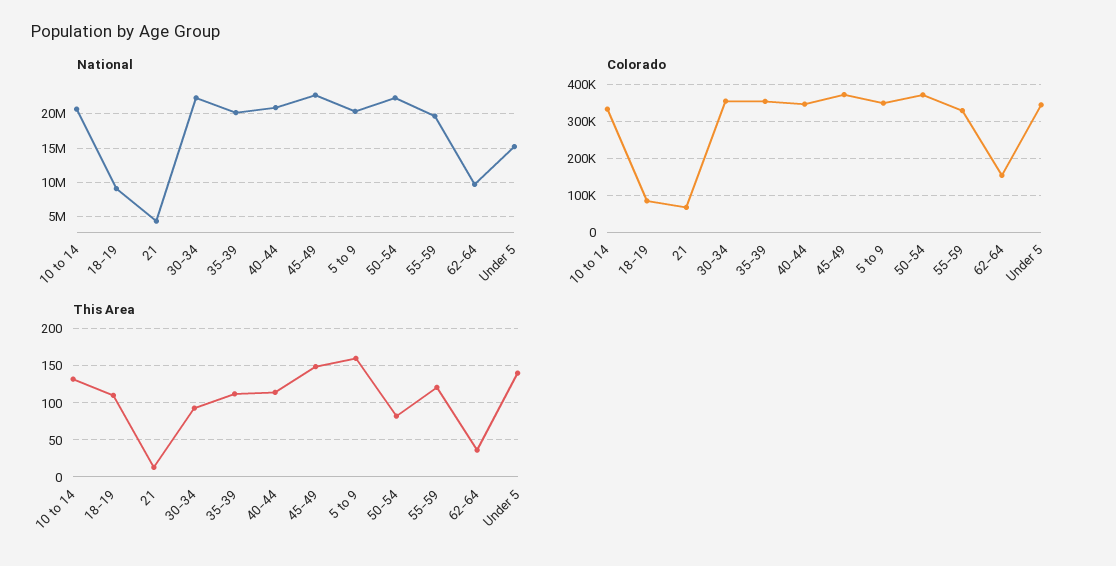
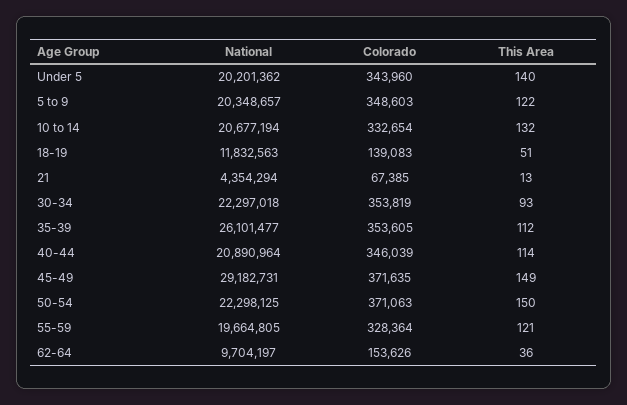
  {
    "National": {
      "10 to 14": 20677194,
-     "18-19": 9000000,
+     "18-19": 11832563,
      "21": 4354294,
      "30-34": 22297018,
-     "35-39": 20000000,
+     "35-39": 26101477,
      "40-44": 20890964,
-     "45-49": 23000000,
+     "45-49": 29182731,
      "5 to 9": 20348657,
      "50-54": 22298125,
      "55-59": 19664805,
      "62-64": 9704197,
-     "Under 5": 15000000
+     "Under 5": 20201362
    },
    "Colorado": {
      "10 to 14": 332654,
-     "18-19": 80000,
+     "18-19": 139083,
      "21": 67385,
      "30-34": 353819,
      "35-39": 353605,
      "40-44": 346039,
      "45-49": 371635,
      "5 to 9": 348603,
      "50-54": 371063,
      "55-59": 328364,
      "62-64": 153626,
      "Under 5": 343960
    },
    "This Area": {
      "10 to 14": 132,
-     "18-19": 110,
+     "18-19": 51,
      "21": 13,
      "30-34": 93,
      "35-39": 112,
      "40-44": 114,
      "45-49": 149,
-     "5 to 9": 160,
+     "5 to 9": 122,
-     "50-54": 80,
+     "50-54": 150,
      "55-59": 121,
      "62-64": 36,
      "Under 5": 140
    }
  }

